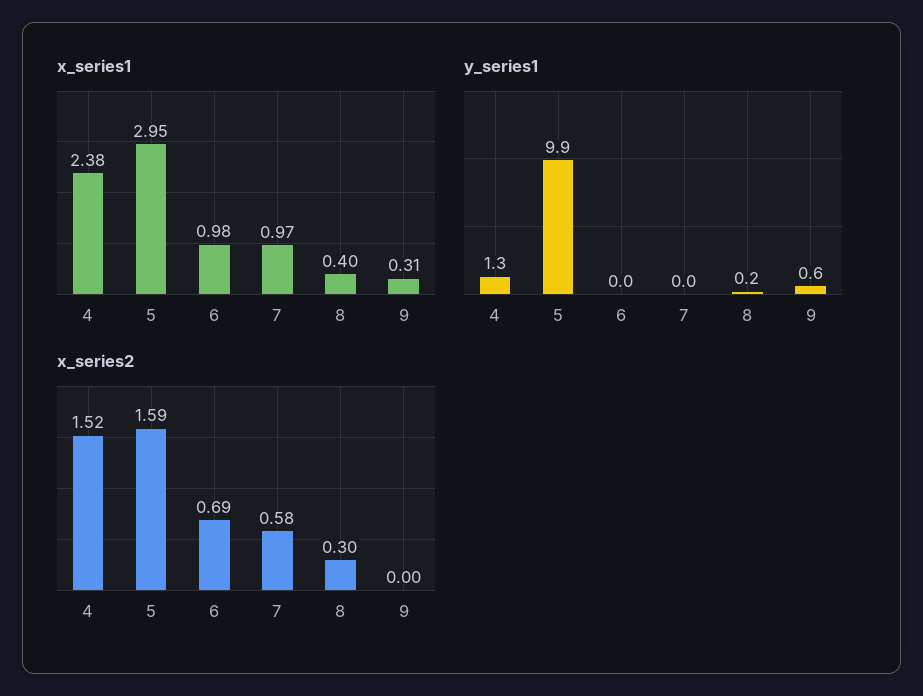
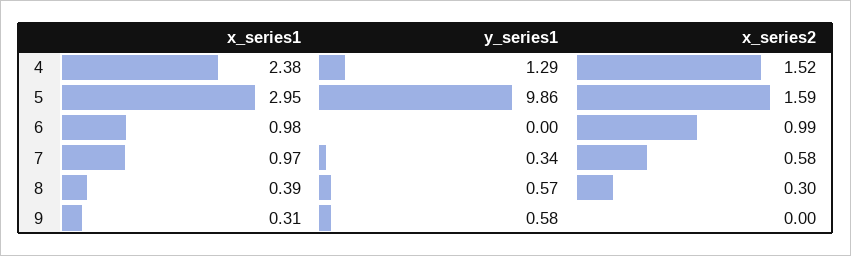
  {
    "x_series1": {
      "4": 2.38,
      "5": 2.95,
      "6": 0.98,
      "7": 0.97,
-     "8": 0.4,
+     "8": 0.39,
      "9": 0.31
    },
    "y_series1": {
      "4": 1.29,
      "5": 9.86,
      "6": 0,
-     "7": 0,
+     "7": 0.34,
-     "8": 0.2,
+     "8": 0.57,
      "9": 0.58
    },
    "x_series2": {
      "4": 1.52,
      "5": 1.59,
-     "6": 0.69,
+     "6": 0.99,
      "7": 0.58,
      "8": 0.3,
      "9": 0
    }
  }

